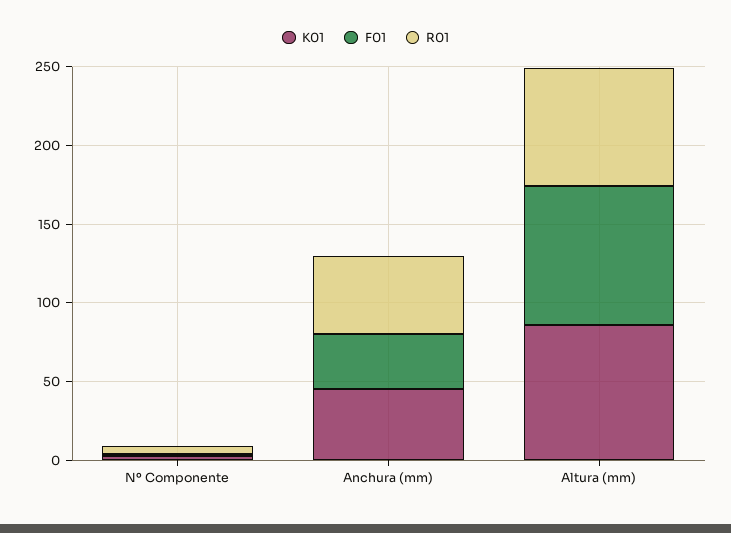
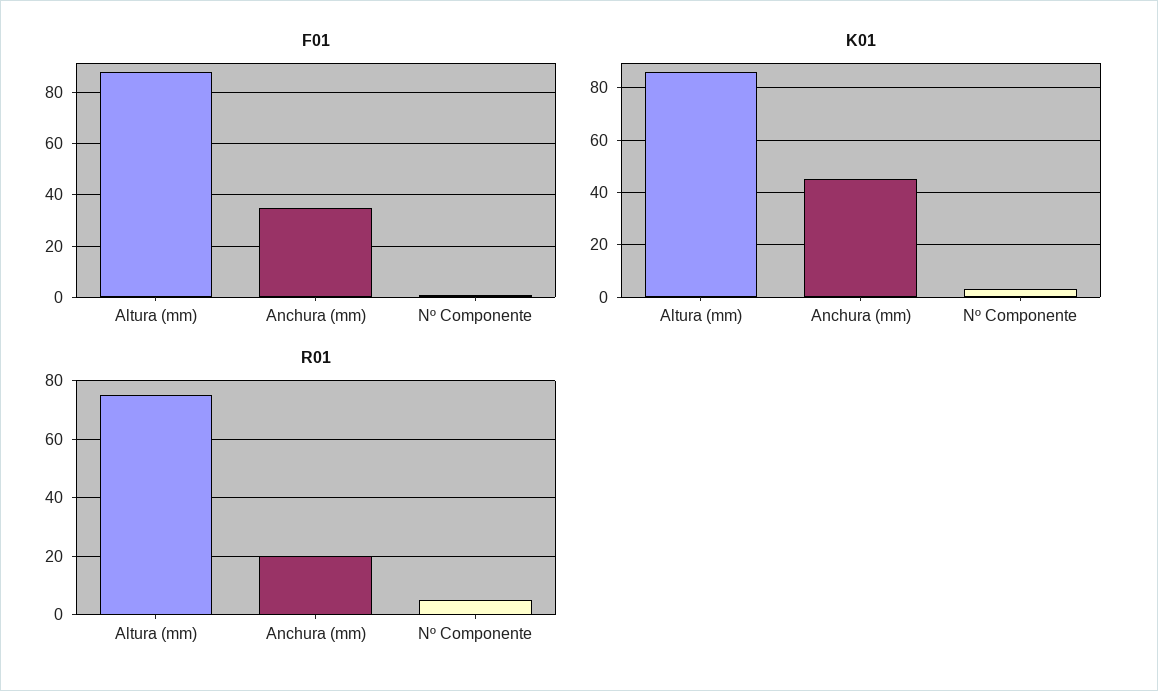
  {
    "K01": {
      "Nº Componente": 5,
      "Anchura (mm)": 45,
      "Altura (mm)": 85
    },
    "F01": {
      "Nº Componente": 0,
      "Anchura (mm)": 35,
      "Altura (mm)": 90
    },
    "R01": {
      "Nº Componente": 5,
-     "Anchura (mm)": 50,
+     "Anchura (mm)": 20,
      "Altura (mm)": 75
    }
  }

